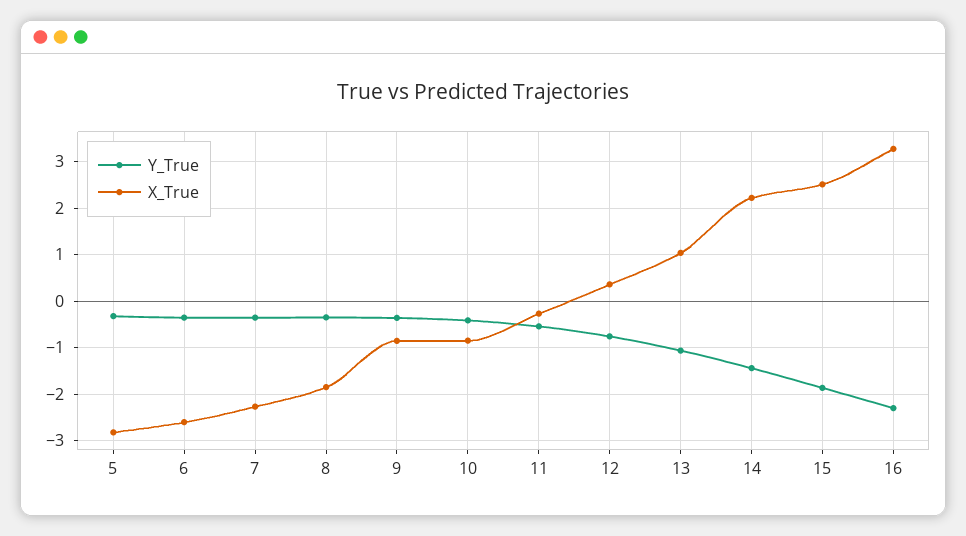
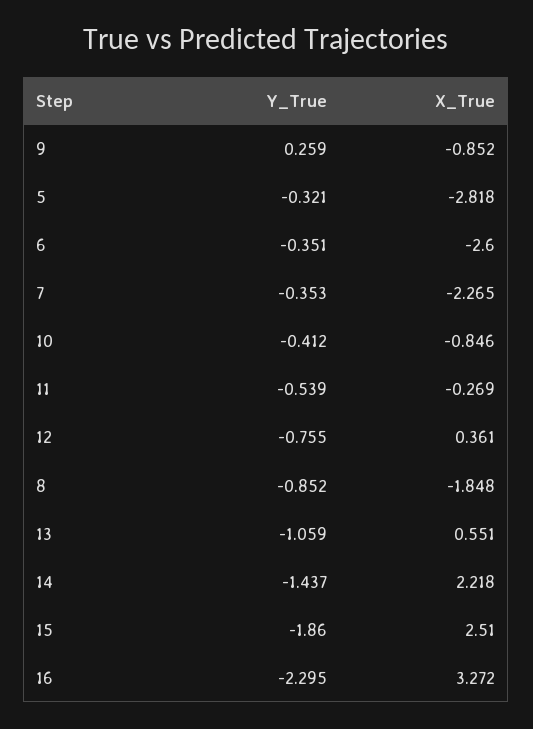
  {
    "Y_True": {
      "5": -0.321,
      "6": -0.351,
      "7": -0.353,
-     "8": -0.4,
+     "8": -0.852,
-     "9": -0.4,
+     "9": 0.259,
      "10": -0.412,
      "11": -0.539,
      "12": -0.755,
      "13": -1.059,
      "14": -1.437,
      "15": -1.86,
      "16": -2.295
    },
    "X_True": {
      "5": -2.818,
      "6": -2.6,
      "7": -2.265,
      "8": -1.848,
      "9": -0.852,
      "10": -0.846,
      "11": -0.269,
      "12": 0.361,
-     "13": 1,
+     "13": 0.551,
      "14": 2.218,
      "15": 2.51,
      "16": 3.272
    }
  }

